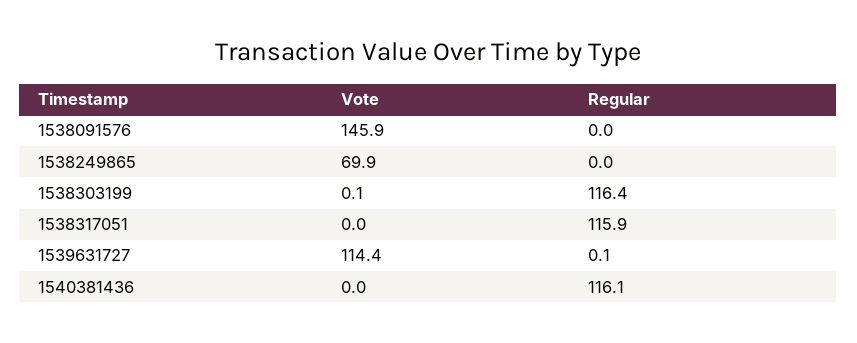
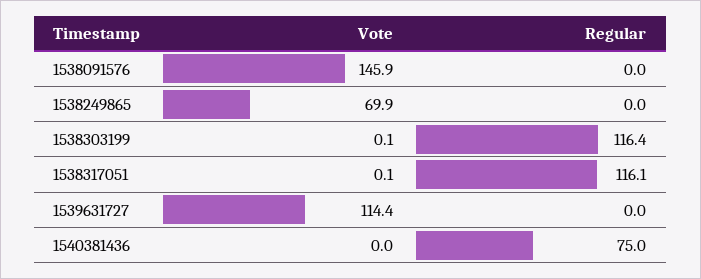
  {
    "Vote": {
      "1538091576": 145.9,
      "1538249865": 69.9,
      "1538303199": 0.1,
-     "1538317051": 0,
+     "1538317051": 0.1,
      "1539631727": 114.4,
      "1540381436": 0
    },
    "Regular": {
      "1538091576": 0,
      "1538249865": 0,
      "1538303199": 116.4,
-     "1538317051": 115.9,
+     "1538317051": 116.1,
-     "1539631727": 0.1,
+     "1539631727": 0,
-     "1540381436": 116.1
+     "1540381436": 75
    }
  }

